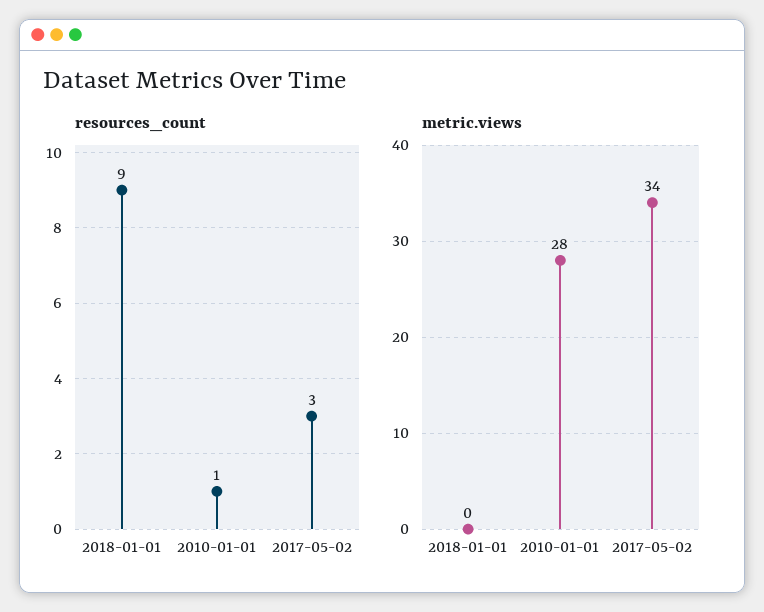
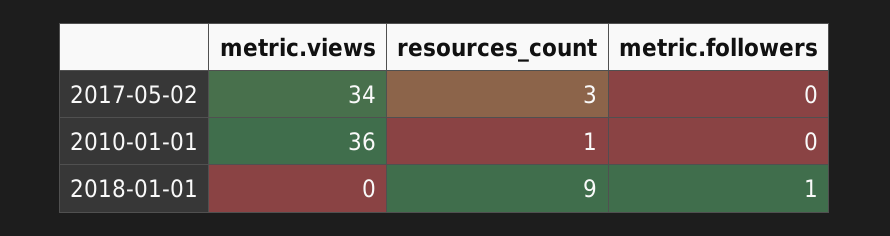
  {
    "resources_count": {
      "2018-01-01": 9,
      "2010-01-01": 1,
      "2017-05-02": 3
    },
    "metric.views": {
      "2018-01-01": 0,
-     "2010-01-01": 28,
+     "2010-01-01": 36,
      "2017-05-02": 34
-   }
+   },
+   "metric.followers": {
+     "2017-05-02": 0,
+     "2010-01-01": 0,
+     "2018-01-01": 1
+   }
  }

